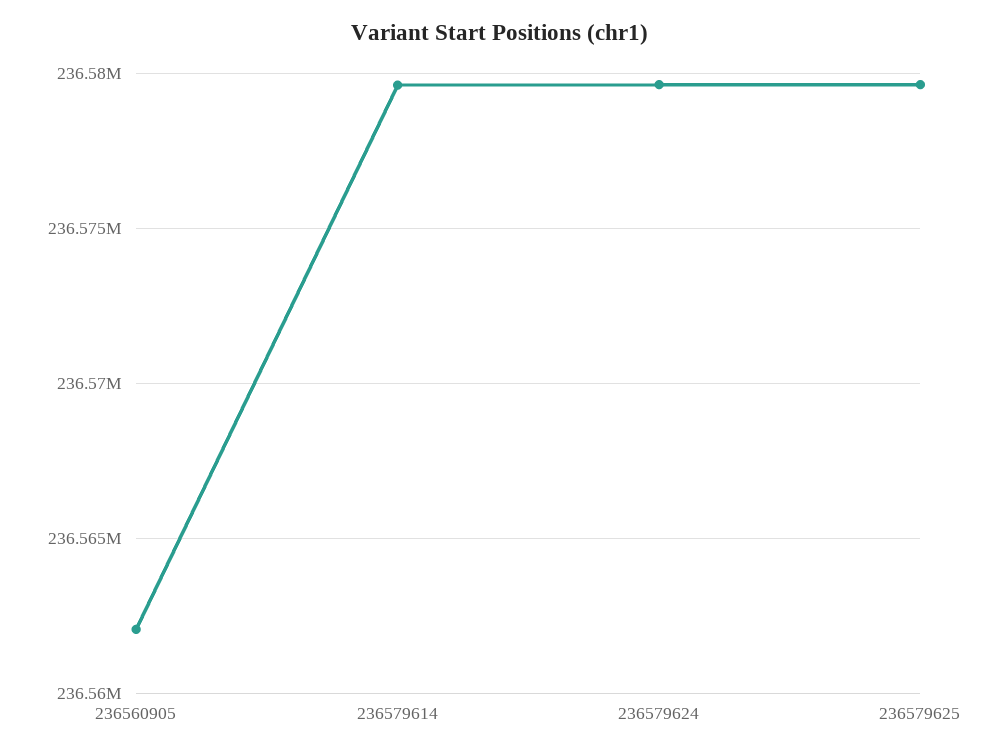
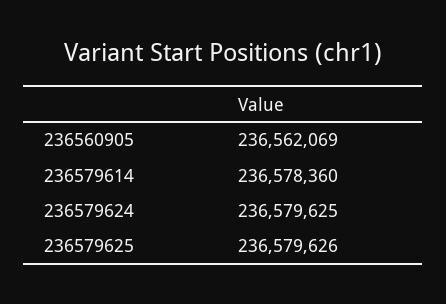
  {
    "236560905": 236562069,
-   "236579614": 236579500,
+   "236579614": 236578360,
    "236579624": 236579625,
    "236579625": 236579626
  }

